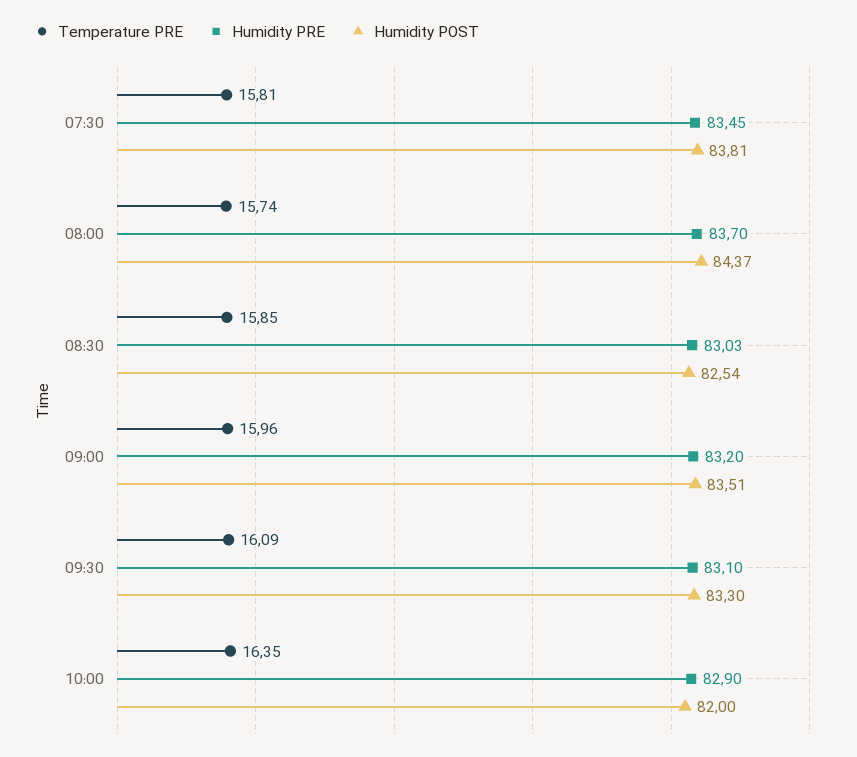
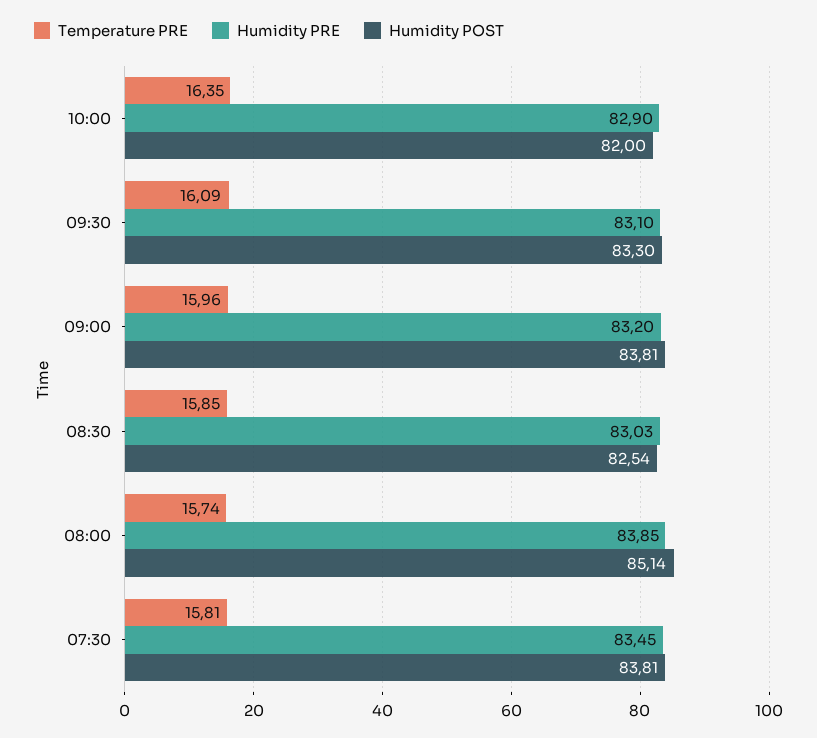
  {
    "Temperature PRE": {
      "07:30": 15.81,
      "08:00": 15.74,
      "08:30": 15.85,
      "09:00": 15.96,
      "09:30": 16.09,
      "10:00": 16.35
    },
    "Humidity PRE": {
      "07:30": 83.45,
-     "08:00": 83.7,
+     "08:00": 83.85,
      "08:30": 83.03,
      "09:00": 83.2,
      "09:30": 83.1,
      "10:00": 82.9
    },
    "Humidity POST": {
      "07:30": 83.81,
-     "08:00": 84.37,
+     "08:00": 85.14,
      "08:30": 82.54,
-     "09:00": 83.51,
+     "09:00": 83.81,
      "09:30": 83.3,
      "10:00": 82
    }
  }

